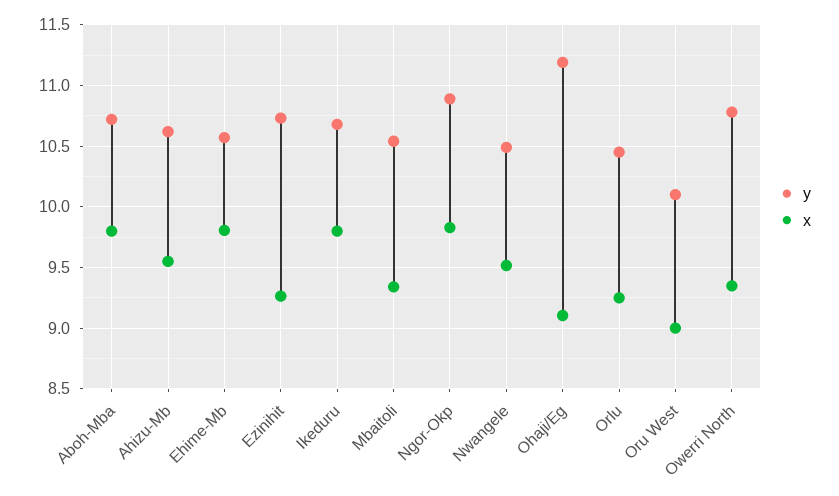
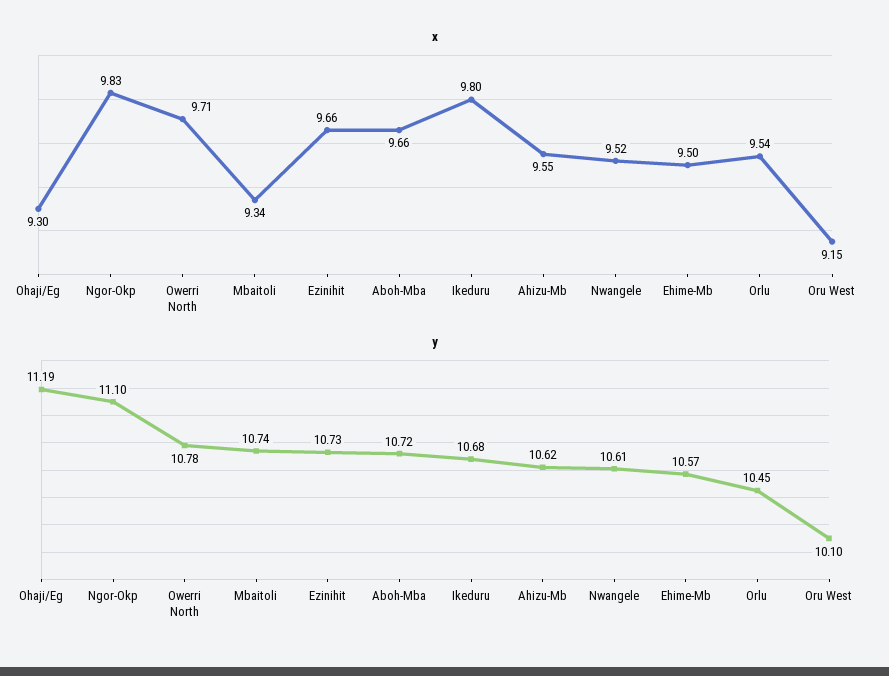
  {
    "y": {
      "Aboh-Mba": 10.72,
      "Ahizu-Mb": 10.62,
      "Ehime-Mb": 10.57,
      "Ezinihit": 10.73,
      "Ikeduru": 10.68,
-     "Mbaitoli": 10.55,
+     "Mbaitoli": 10.74,
-     "Ngor-Okp": 10.9,
+     "Ngor-Okp": 11.1,
-     "Nwangele": 10.5,
+     "Nwangele": 10.61,
      "Ohaji/Eg": 11.19,
      "Orlu": 10.45,
      "Oru West": 10.1,
      "Owerri North": 10.78
    },
    "x": {
-     "Aboh-Mba": 9.8,
+     "Aboh-Mba": 9.66,
      "Ahizu-Mb": 9.55,
-     "Ehime-Mb": 9.8,
+     "Ehime-Mb": 9.5,
-     "Ezinihit": 9.25,
+     "Ezinihit": 9.66,
      "Ikeduru": 9.8,
      "Mbaitoli": 9.34,
      "Ngor-Okp": 9.83,
      "Nwangele": 9.52,
-     "Ohaji/Eg": 9.1,
+     "Ohaji/Eg": 9.3,
-     "Orlu": 9.25,
+     "Orlu": 9.54,
-     "Oru West": 9,
+     "Oru West": 9.15,
-     "Owerri North": 9.35
+     "Owerri North": 9.71
    }
  }

